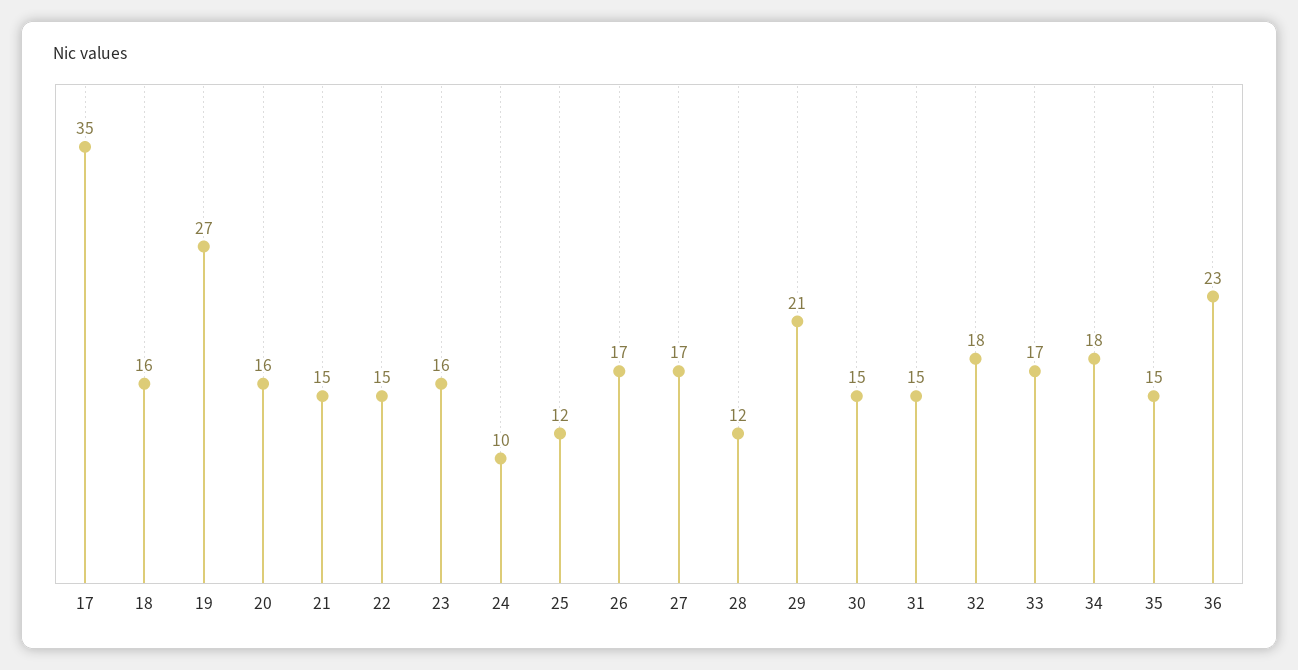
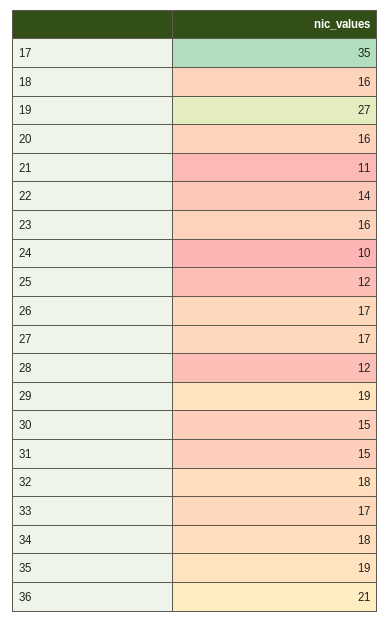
  {
    "17": 35,
    "18": 16,
    "19": 27,
    "20": 16,
-   "21": 15,
+   "21": 11,
-   "22": 15,
+   "22": 14,
    "23": 16,
    "24": 10,
    "25": 12,
    "26": 17,
    "27": 17,
    "28": 12,
-   "29": 21,
+   "29": 19,
    "30": 15,
    "31": 15,
    "32": 18,
    "33": 17,
    "34": 18,
-   "35": 15,
+   "35": 19,
-   "36": 23
+   "36": 21
  }

